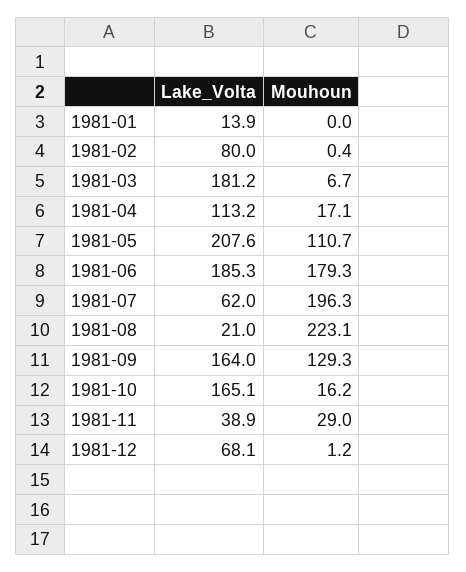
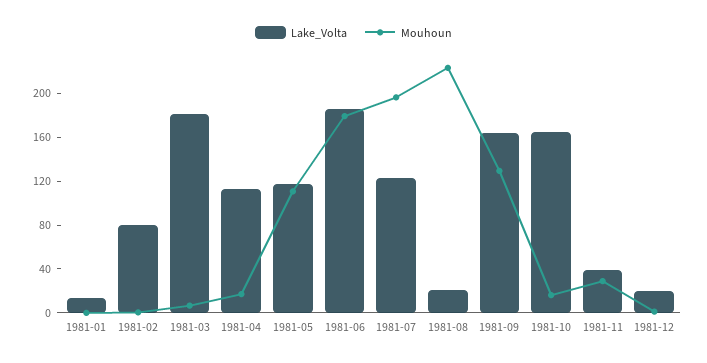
  {
    "Lake_Volta": {
      "1981-01": 13.9,
      "1981-02": 80,
      "1981-03": 181.2,
      "1981-04": 113.2,
-     "1981-05": 207.6,
+     "1981-05": 120,
      "1981-06": 185.3,
-     "1981-07": 62,
+     "1981-07": 120,
      "1981-08": 21,
      "1981-09": 164,
      "1981-10": 165.1,
      "1981-11": 38.9,
-     "1981-12": 68.1
+     "1981-12": 20
    },
    "Mouhoun": {
      "1981-01": 0,
      "1981-02": 0.4,
      "1981-03": 6.7,
      "1981-04": 17.1,
      "1981-05": 110.7,
      "1981-06": 179.3,
      "1981-07": 196.3,
      "1981-08": 223.1,
      "1981-09": 129.3,
      "1981-10": 16.2,
      "1981-11": 29,
      "1981-12": 1.2
    }
  }

